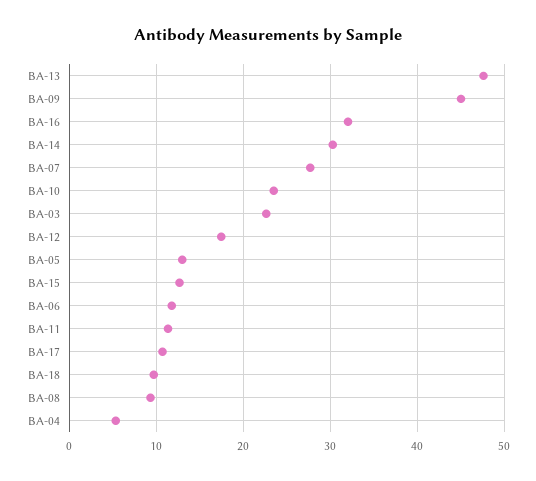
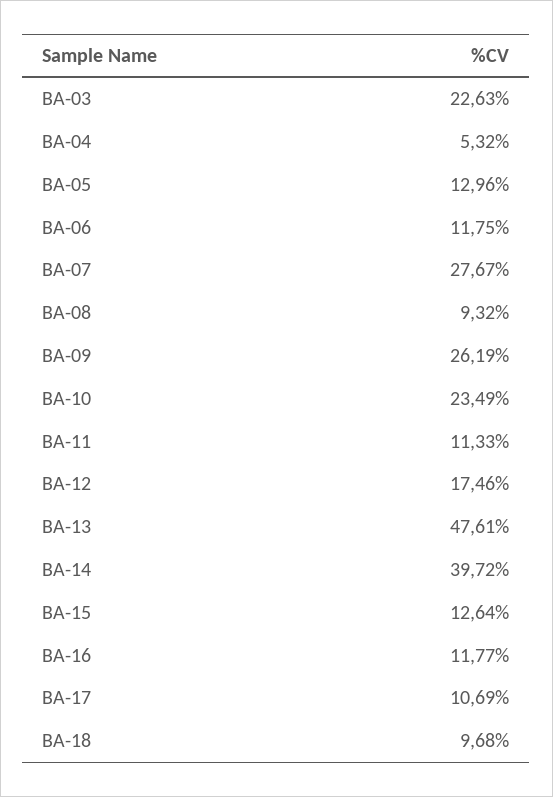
  {
    "BA-13": 47.61,
-   "BA-09": 45,
+   "BA-09": 26.19,
-   "BA-16": 32,
+   "BA-16": 11.77,
-   "BA-14": 30,
+   "BA-14": 39.72,
    "BA-07": 27.67,
    "BA-10": 23.49,
    "BA-03": 22.63,
    "BA-12": 17.46,
    "BA-05": 12.96,
    "BA-15": 12.64,
    "BA-06": 11.75,
    "BA-11": 11.33,
    "BA-17": 10.69,
    "BA-18": 9.68,
    "BA-08": 9.32,
    "BA-04": 5.32
  }

